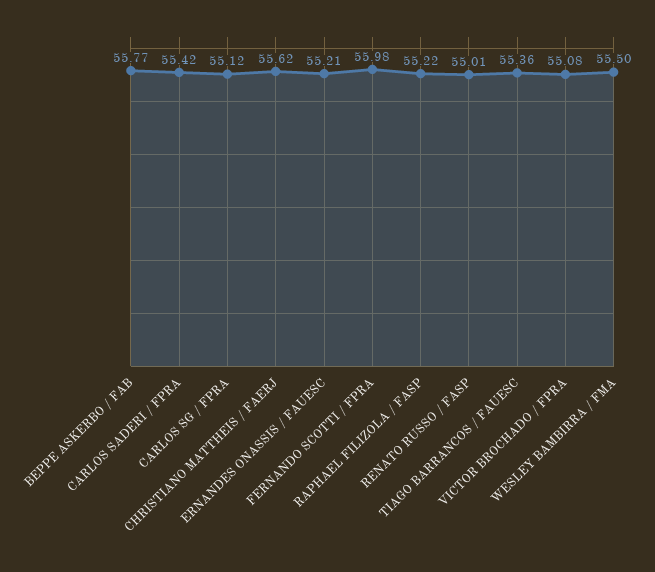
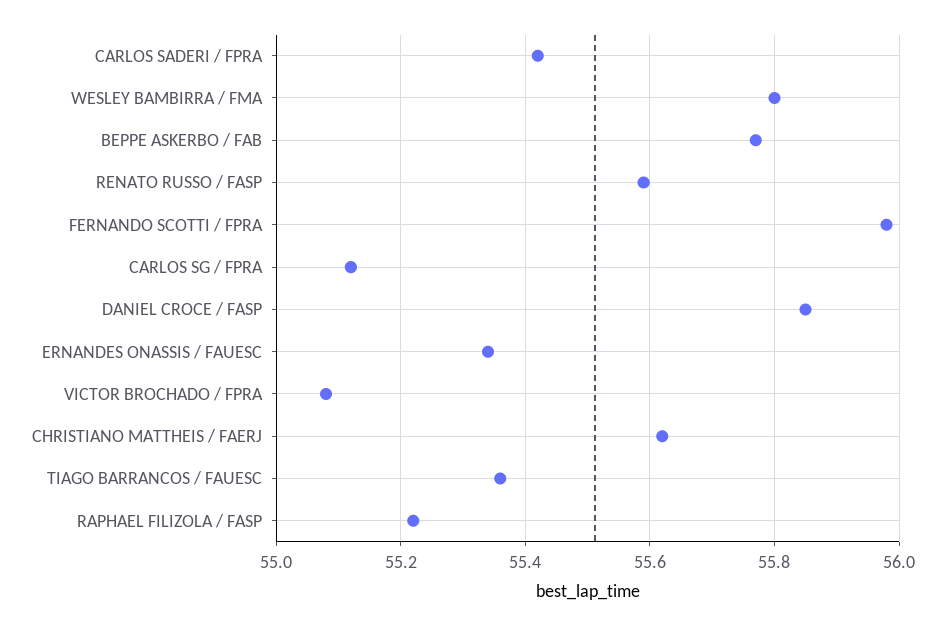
  {
    "BEPPE ASKERBO / FAB": 55.77,
    "CARLOS SADERI / FPRA": 55.42,
    "CARLOS SG / FPRA": 55.12,
    "CHRISTIANO MATTHEIS / FAERJ": 55.62,
-   "ERNANDES ONASSIS / FAUESC": 55.21,
+   "ERNANDES ONASSIS / FAUESC": 55.35,
    "FERNANDO SCOTTI / FPRA": 55.98,
    "RAPHAEL FILIZOLA / FASP": 55.22,
-   "RENATO RUSSO / FASP": 55.01,
+   "RENATO RUSSO / FASP": 55.6,
    "TIAGO BARRANCOS / FAUESC": 55.36,
    "VICTOR BROCHADO / FPRA": 55.08,
-   "WESLEY BAMBIRRA / FMA": 55.5
+   "WESLEY BAMBIRRA / FMA": 55.8,
+   "DANIEL CROCE / FASP": 55.85
  }

